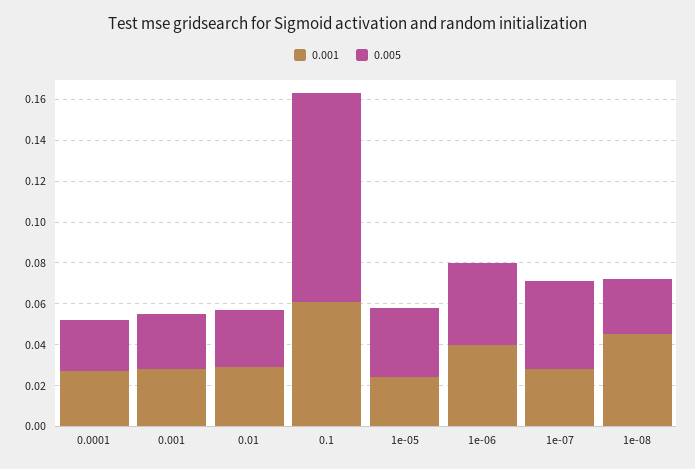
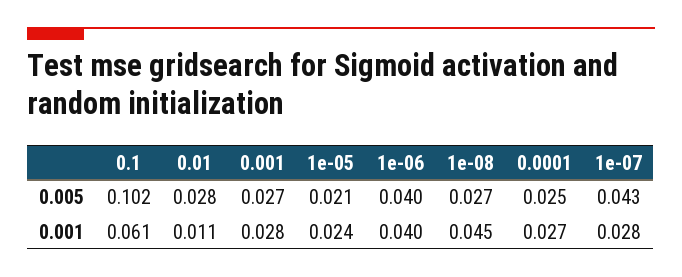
  {
    "0.001": {
      "0.0001": 0.027,
      "0.001": 0.028,
-     "0.01": 0.03,
+     "0.01": 0.011,
      "0.1": 0.061,
      "1e-05": 0.024,
      "1e-06": 0.04,
      "1e-07": 0.028,
      "1e-08": 0.045
    },
    "0.005": {
      "0.0001": 0.025,
      "0.001": 0.027,
      "0.01": 0.028,
      "0.1": 0.102,
-     "1e-05": 0.035,
+     "1e-05": 0.021,
      "1e-06": 0.04,
      "1e-07": 0.043,
      "1e-08": 0.027
    }
  }

